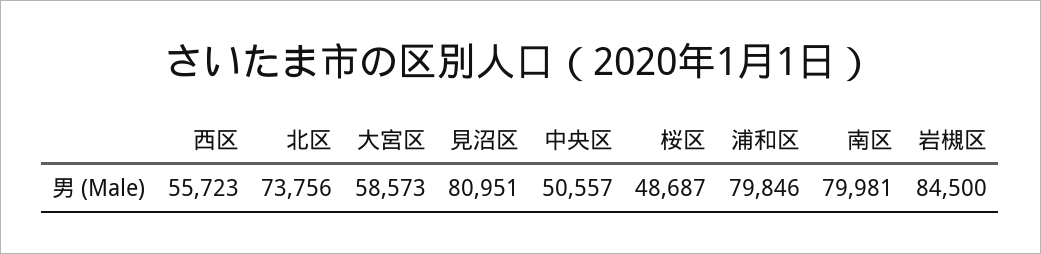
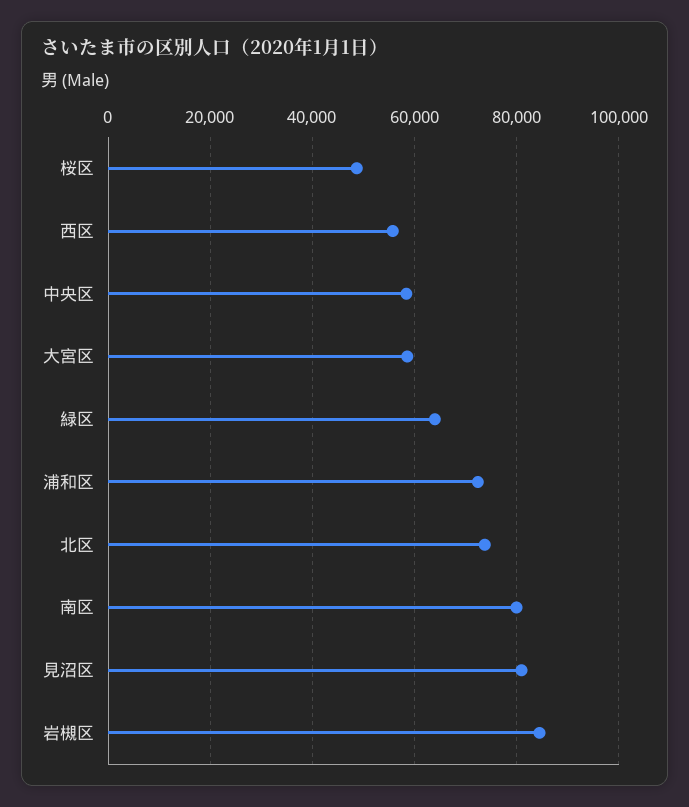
  {
    "西区": 55723,
    "北区": 73756,
    "大宮区": 58573,
    "見沼区": 80951,
-   "中央区": 50557,
+   "中央区": 58000,
    "桜区": 48687,
-   "浦和区": 79846,
+   "浦和区": 72000,
    "南区": 79981,
-   "岩槻区": 84500
+   "岩槻区": 84500,
+   "緑区": 64000
  }

